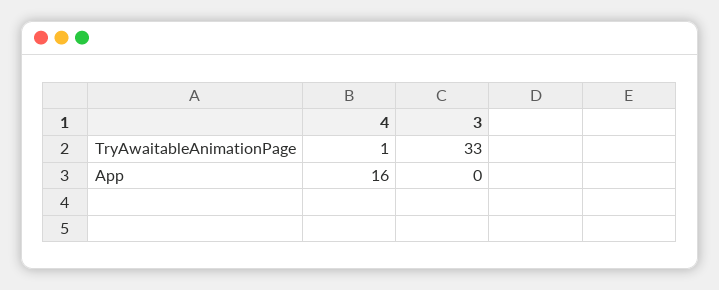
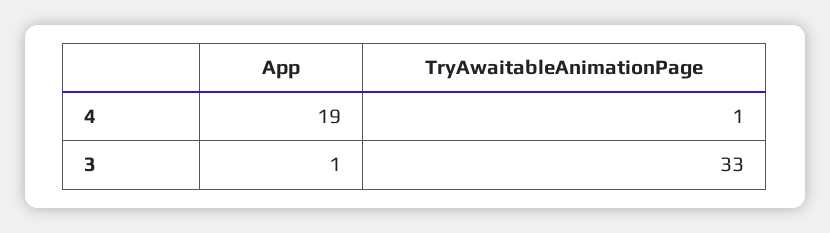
  {
    "4": {
      "TryAwaitableAnimationPage": 1,
-     "App": 16
+     "App": 19
    },
    "3": {
      "TryAwaitableAnimationPage": 33,
-     "App": 0
+     "App": 1
    }
  }

